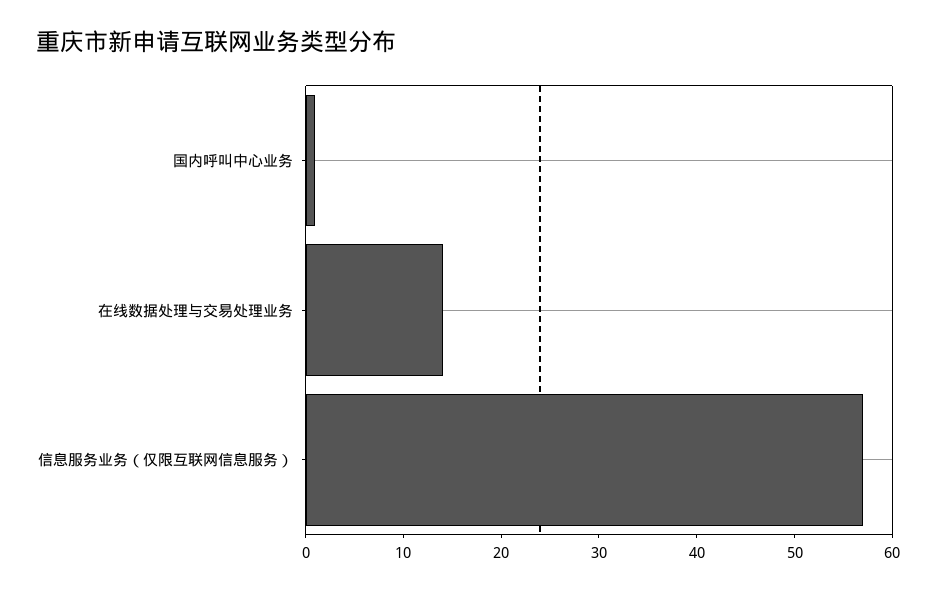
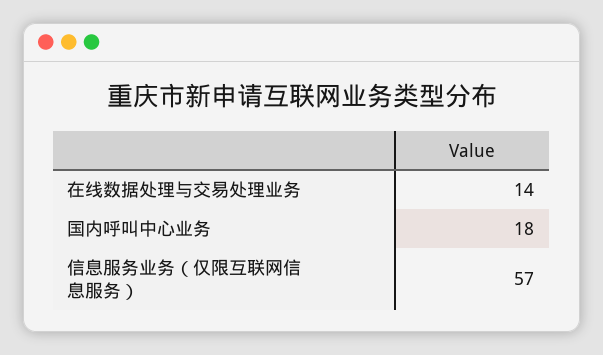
  {
-   "国内呼叫中心业务": 1,
+   "国内呼叫中心业务": 18,
    "在线数据处理与交易处理业务": 14,
    "信息服务业务（仅限互联网信息服务）": 57
  }

